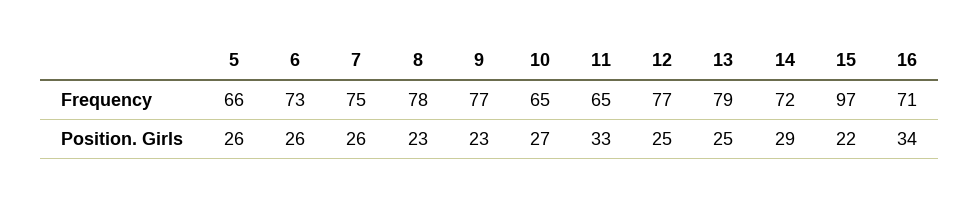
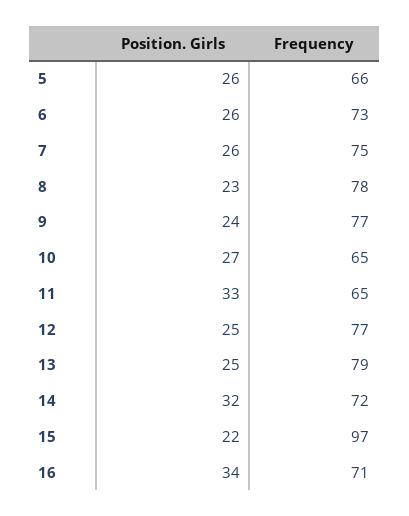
  {
    "5": {
      "Frequency": 66,
      "Position. Girls": 26
    },
    "6": {
      "Frequency": 73,
      "Position. Girls": 26
    },
    "7": {
      "Frequency": 75,
      "Position. Girls": 26
    },
    "8": {
      "Frequency": 78,
      "Position. Girls": 23
    },
    "9": {
      "Frequency": 77,
-     "Position. Girls": 23
+     "Position. Girls": 24
    },
    "10": {
      "Frequency": 65,
      "Position. Girls": 27
    },
    "11": {
      "Frequency": 65,
      "Position. Girls": 33
    },
    "12": {
      "Frequency": 77,
      "Position. Girls": 25
    },
    "13": {
      "Frequency": 79,
      "Position. Girls": 25
    },
    "14": {
      "Frequency": 72,
-     "Position. Girls": 29
+     "Position. Girls": 32
    },
    "15": {
      "Frequency": 97,
      "Position. Girls": 22
    },
    "16": {
      "Frequency": 71,
      "Position. Girls": 34
    }
  }

